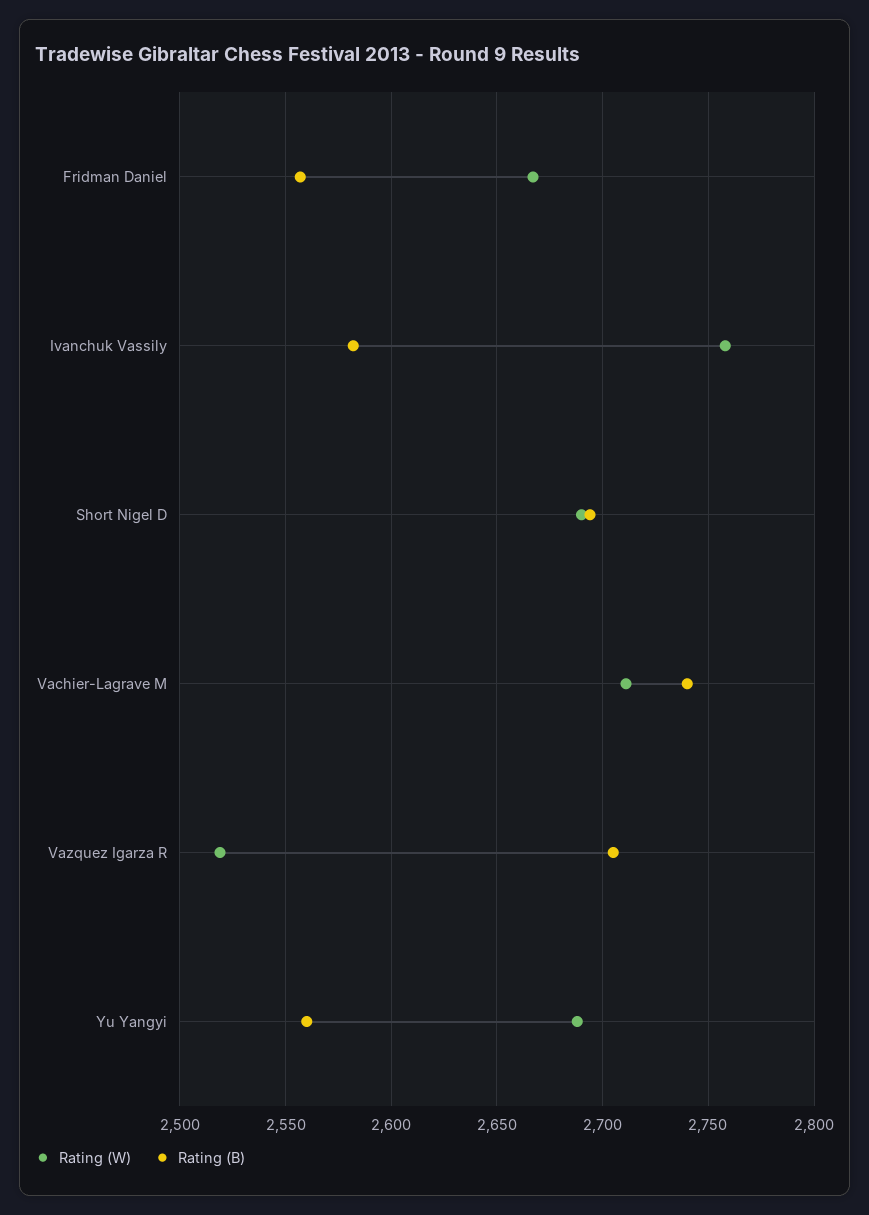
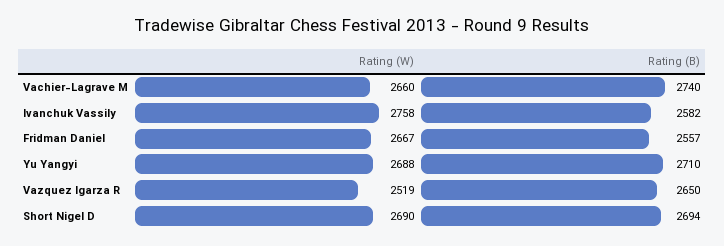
  {
    "Rating (W)": {
      "Fridman Daniel": 2667,
      "Ivanchuk Vassily": 2758,
      "Short Nigel D": 2690,
-     "Vachier-Lagrave M": 2710,
+     "Vachier-Lagrave M": 2660,
      "Vazquez Igarza R": 2519,
      "Yu Yangyi": 2688
    },
    "Rating (B)": {
      "Fridman Daniel": 2557,
      "Ivanchuk Vassily": 2582,
      "Short Nigel D": 2694,
      "Vachier-Lagrave M": 2740,
-     "Vazquez Igarza R": 2705,
+     "Vazquez Igarza R": 2650,
-     "Yu Yangyi": 2560
+     "Yu Yangyi": 2710
    }
  }

